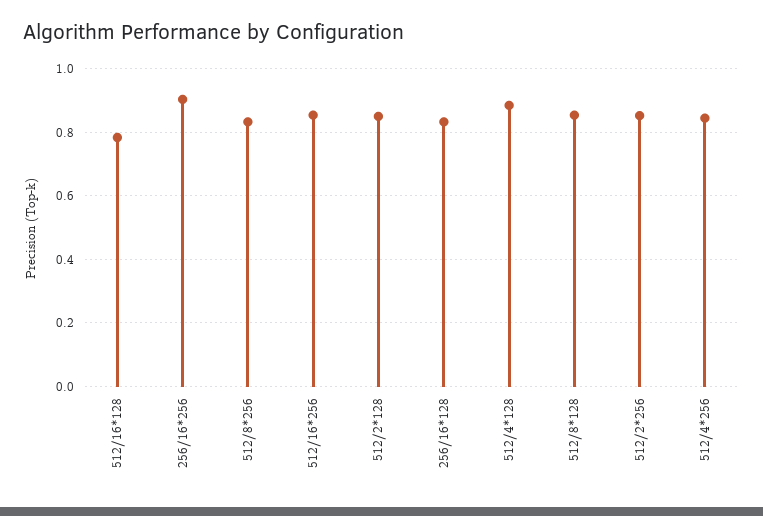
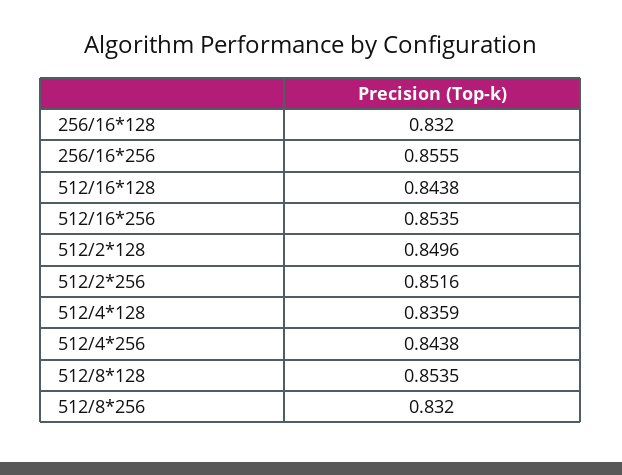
  {
-   "512/16*128": 0.78,
+   "512/16*128": 0.8438,
-   "256/16*256": 0.9,
+   "256/16*256": 0.8555,
    "512/8*256": 0.832,
    "512/16*256": 0.8535,
    "512/2*128": 0.8496,
    "256/16*128": 0.832,
-   "512/4*128": 0.88,
+   "512/4*128": 0.8359,
    "512/8*128": 0.8535,
    "512/2*256": 0.8516,
    "512/4*256": 0.8438
  }

